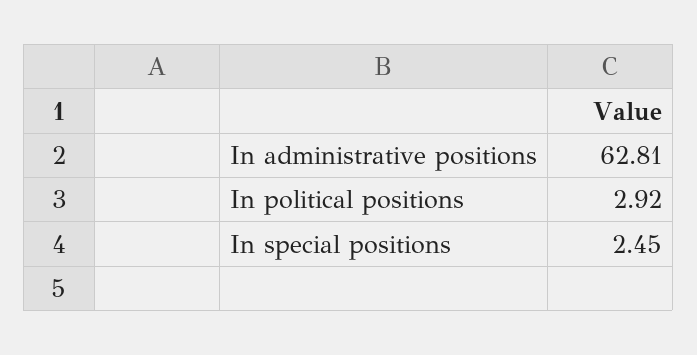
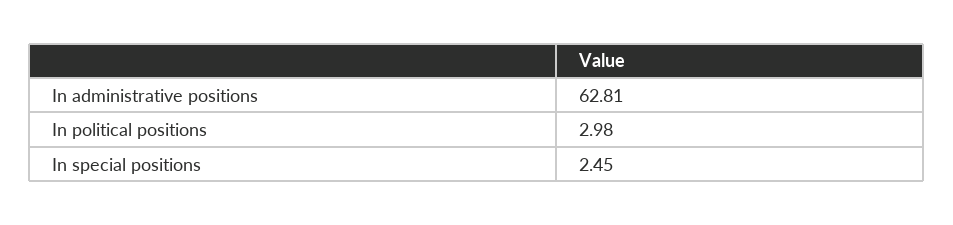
  {
    "In administrative positions": 62.81,
-   "In political positions": 2.92,
+   "In political positions": 2.98,
    "In special positions": 2.45
  }

